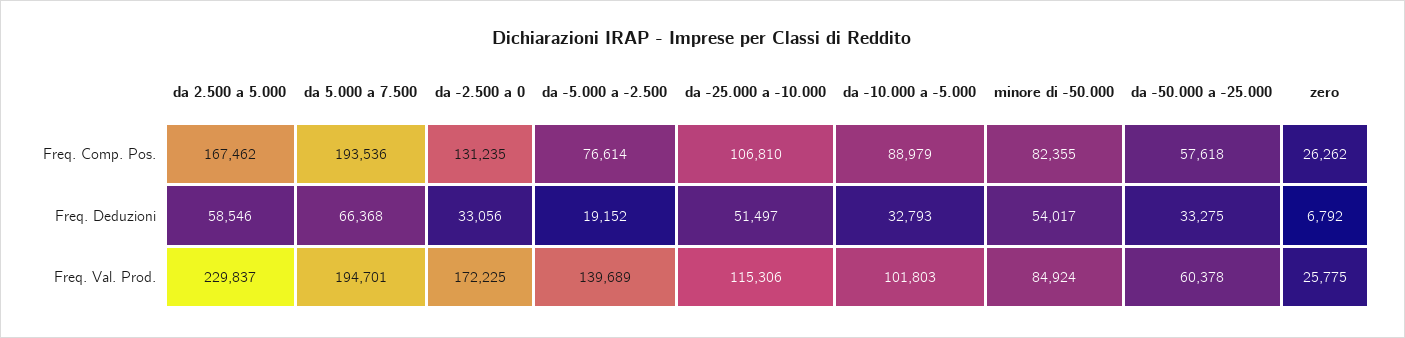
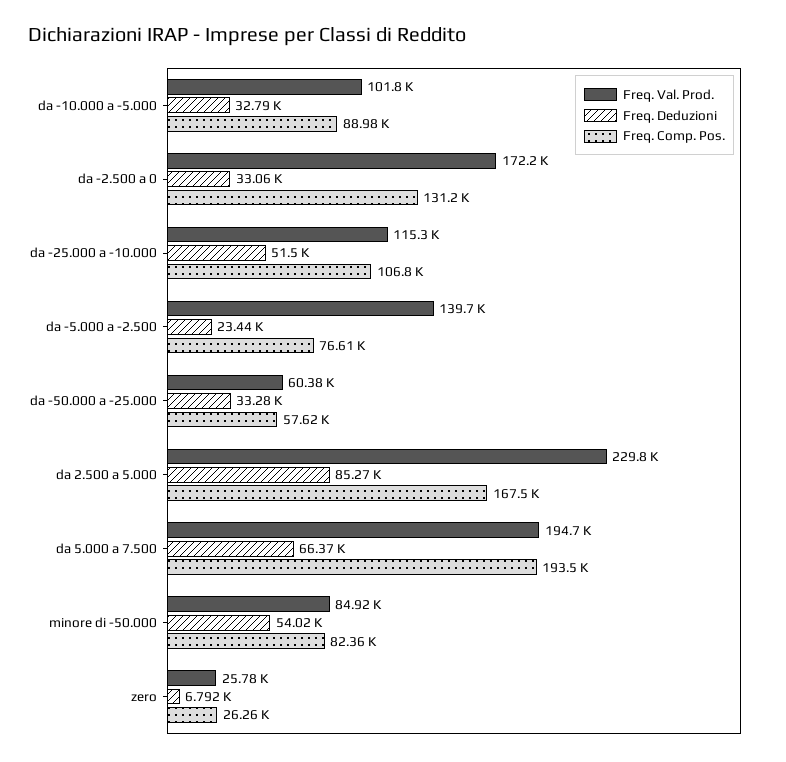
  {
    "Freq. Comp. Pos.": {
      "da 2.500 a 5.000": 167462,
      "da 5.000 a 7.500": 193536,
      "da -2.500 a 0": 131235,
      "da -5.000 a -2.500": 76614,
      "da -25.000 a -10.000": 106810,
      "da -10.000 a -5.000": 88979,
      "minore di -50.000": 82355,
      "da -50.000 a -25.000": 57618,
      "zero": 26262
    },
    "Freq. Deduzioni": {
-     "da 2.500 a 5.000": 58546,
+     "da 2.500 a 5.000": 85270,
      "da 5.000 a 7.500": 66368,
      "da -2.500 a 0": 33056,
-     "da -5.000 a -2.500": 19152,
+     "da -5.000 a -2.500": 23440,
      "da -25.000 a -10.000": 51497,
      "da -10.000 a -5.000": 32793,
      "minore di -50.000": 54017,
      "da -50.000 a -25.000": 33275,
      "zero": 6792
    },
    "Freq. Val. Prod.": {
      "da 2.500 a 5.000": 229837,
      "da 5.000 a 7.500": 194701,
      "da -2.500 a 0": 172225,
      "da -5.000 a -2.500": 139689,
      "da -25.000 a -10.000": 115306,
      "da -10.000 a -5.000": 101803,
      "minore di -50.000": 84924,
      "da -50.000 a -25.000": 60378,
      "zero": 25775
    }
  }

